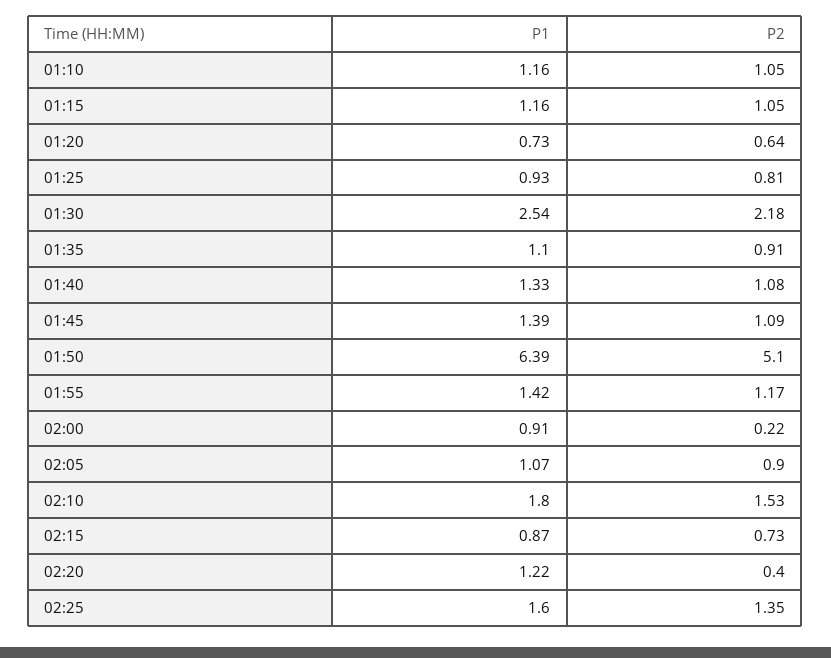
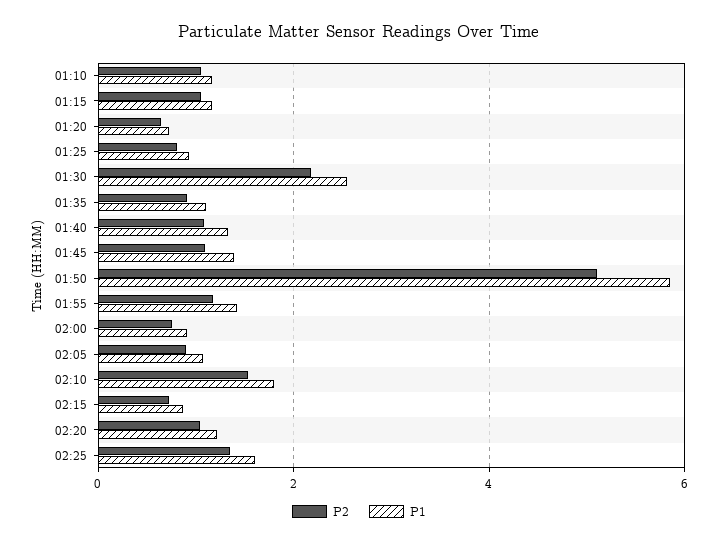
  {
    "P1": {
      "01:10": 1.16,
      "01:15": 1.16,
      "01:20": 0.73,
      "01:25": 0.93,
      "01:30": 2.54,
      "01:35": 1.1,
      "01:40": 1.33,
      "01:45": 1.39,
-     "01:50": 6.39,
+     "01:50": 5.8,
      "01:55": 1.42,
      "02:00": 0.91,
      "02:05": 1.07,
      "02:10": 1.8,
      "02:15": 0.87,
      "02:20": 1.22,
      "02:25": 1.6
    },
    "P2": {
      "01:10": 1.05,
      "01:15": 1.05,
      "01:20": 0.64,
      "01:25": 0.81,
      "01:30": 2.18,
      "01:35": 0.91,
      "01:40": 1.08,
      "01:45": 1.09,
      "01:50": 5.1,
      "01:55": 1.17,
-     "02:00": 0.22,
+     "02:00": 0.8,
      "02:05": 0.9,
      "02:10": 1.53,
      "02:15": 0.73,
-     "02:20": 0.4,
+     "02:20": 1,
      "02:25": 1.35
    }
  }

